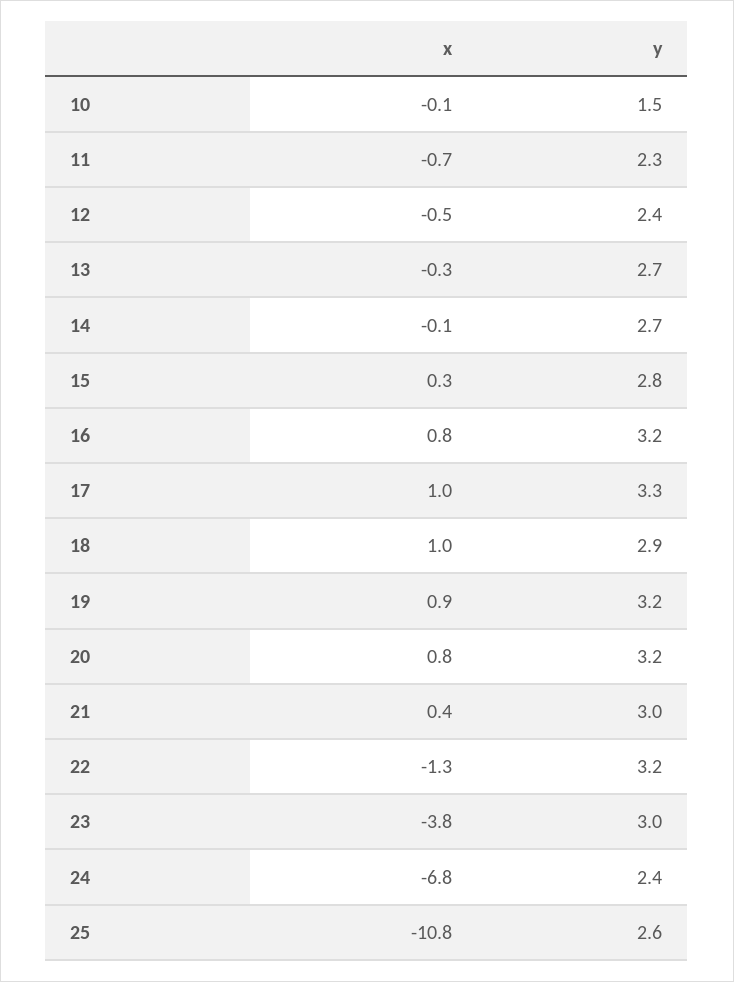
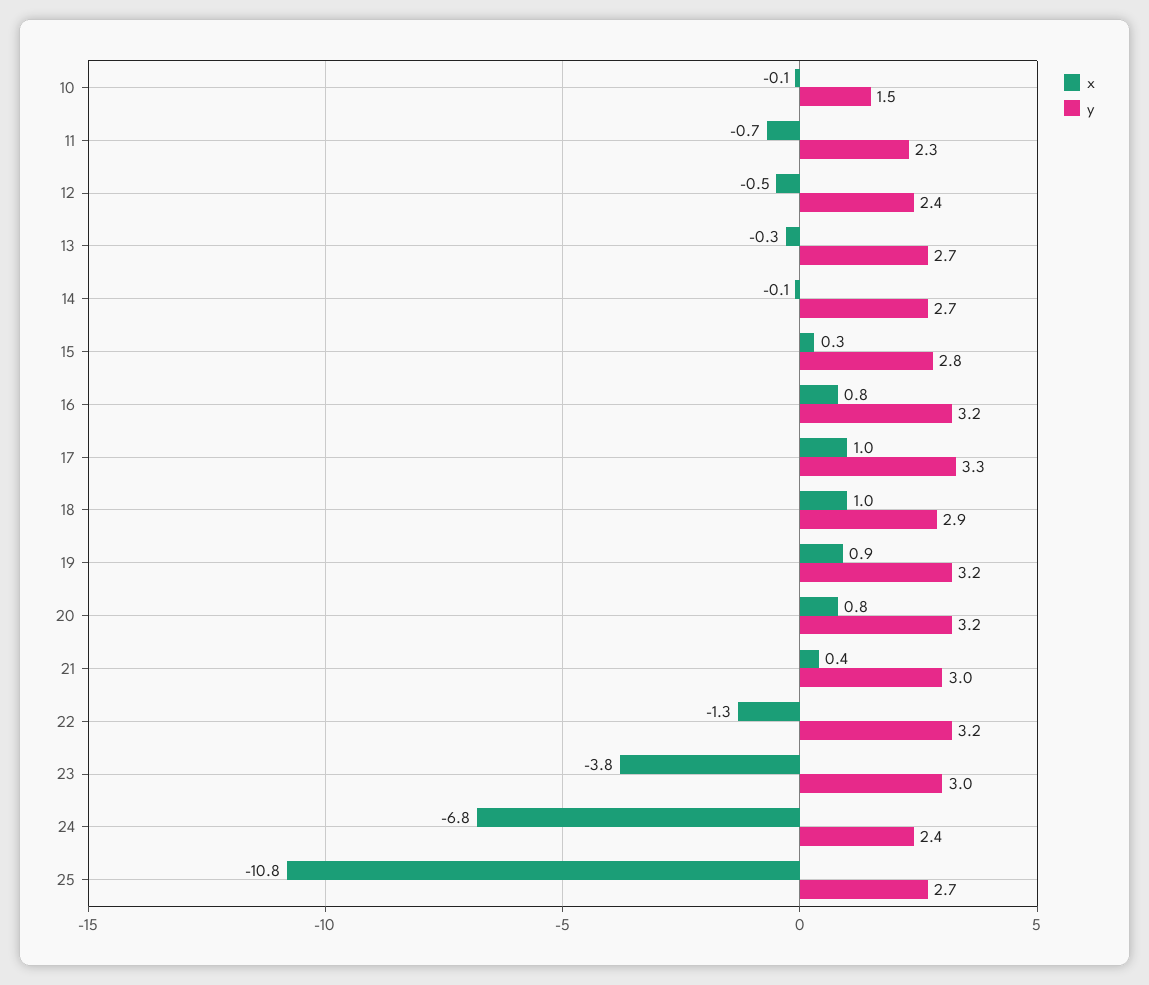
  {
    "x": {
      "10": -0.1,
      "11": -0.7,
      "12": -0.5,
      "13": -0.3,
      "14": -0.1,
      "15": 0.3,
      "16": 0.8,
      "17": 1,
      "18": 1,
      "19": 0.9,
      "20": 0.8,
      "21": 0.4,
      "22": -1.3,
      "23": -3.8,
      "24": -6.8,
      "25": -10.8
    },
    "y": {
      "10": 1.5,
      "11": 2.3,
      "12": 2.4,
      "13": 2.7,
      "14": 2.7,
      "15": 2.8,
      "16": 3.2,
      "17": 3.3,
      "18": 2.9,
      "19": 3.2,
      "20": 3.2,
      "21": 3,
      "22": 3.2,
      "23": 3,
      "24": 2.4,
-     "25": 2.6
+     "25": 2.7
    }
  }

